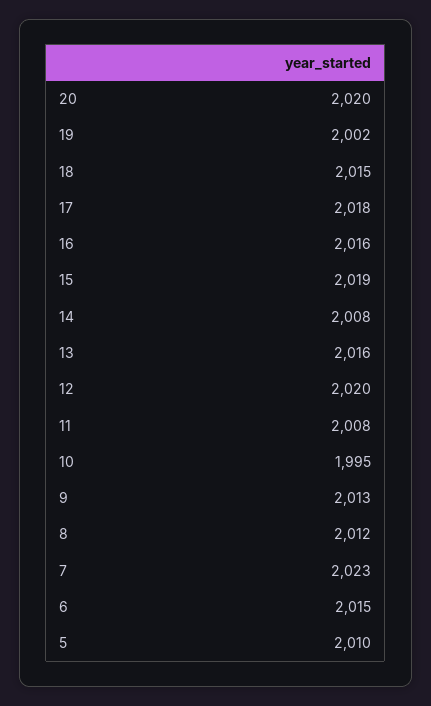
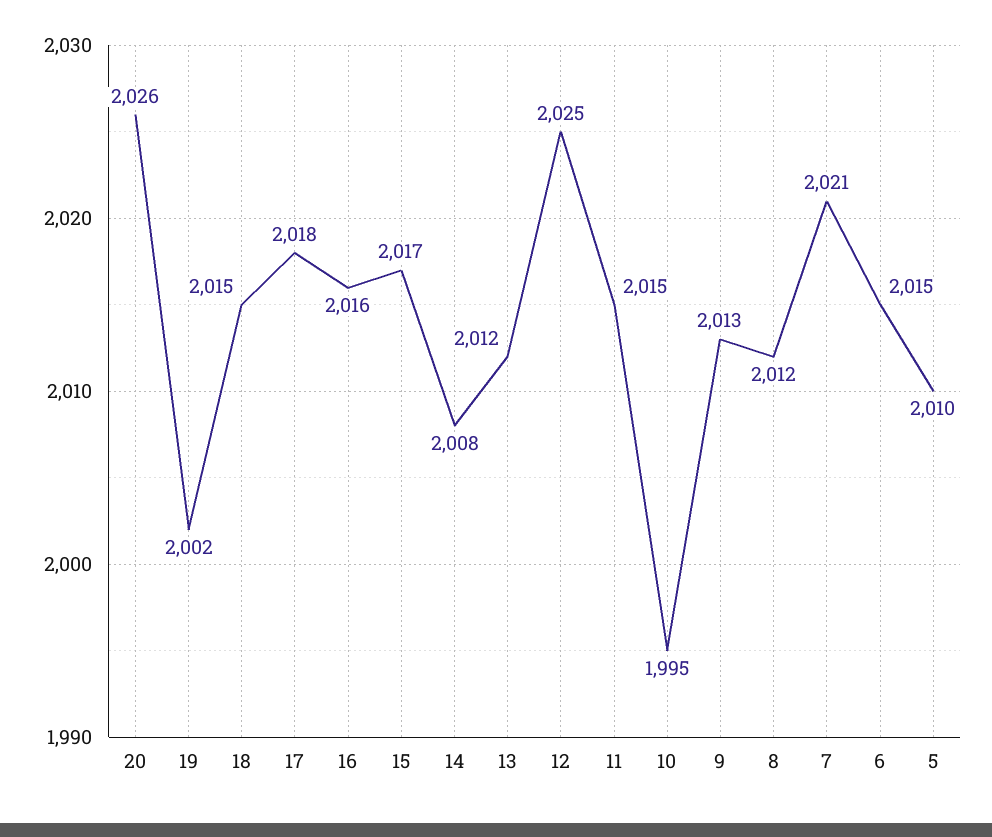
  {
-   "20": 2020,
+   "20": 2026,
    "19": 2002,
    "18": 2015,
    "17": 2018,
    "16": 2016,
-   "15": 2019,
+   "15": 2017,
    "14": 2008,
-   "13": 2016,
+   "13": 2012,
-   "12": 2020,
+   "12": 2025,
-   "11": 2008,
+   "11": 2015,
    "10": 1995,
    "9": 2013,
    "8": 2012,
-   "7": 2023,
+   "7": 2021,
    "6": 2015,
    "5": 2010
  }

